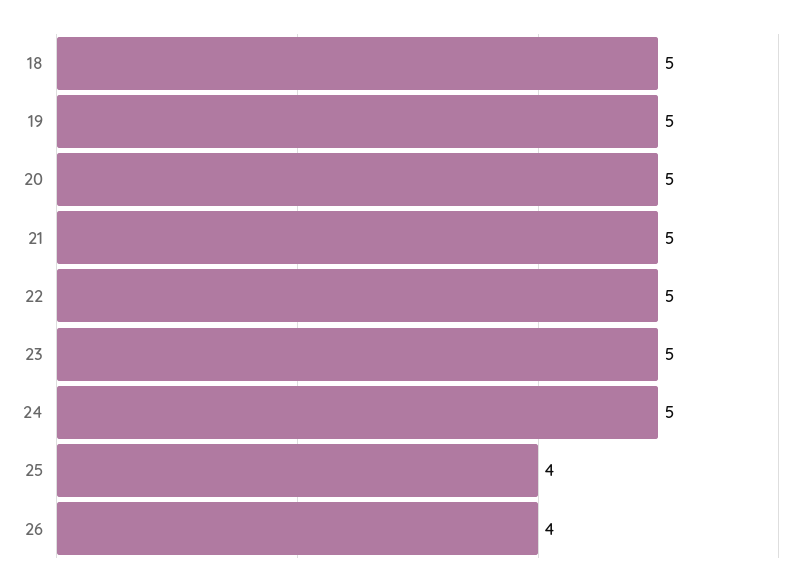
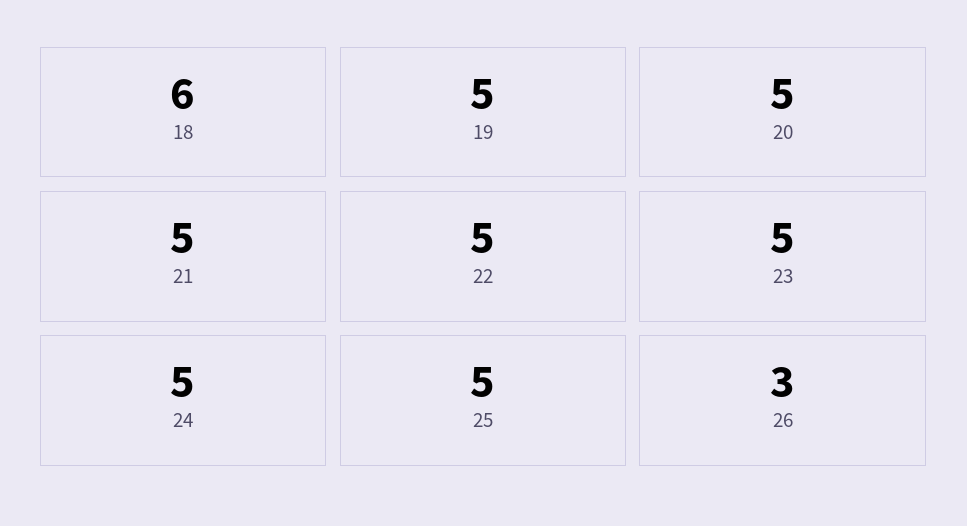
  {
-   "18": 5,
+   "18": 6,
    "19": 5,
    "20": 5,
    "21": 5,
    "22": 5,
    "23": 5,
    "24": 5,
-   "25": 4,
+   "25": 5,
-   "26": 4
+   "26": 3
  }

